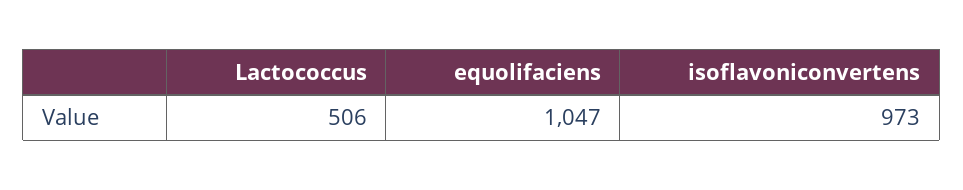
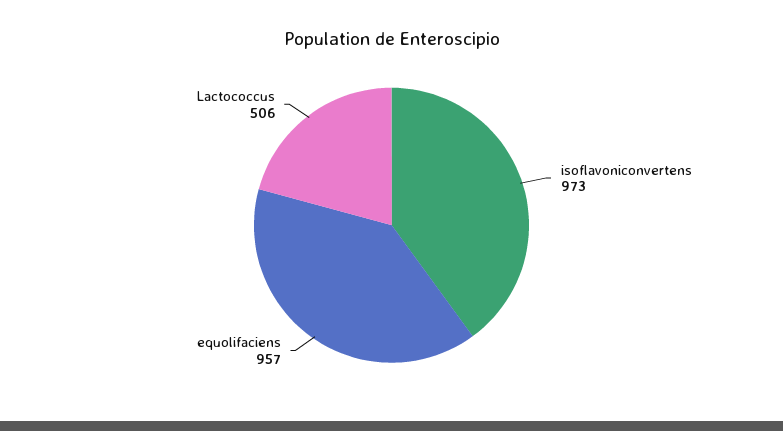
  {
    "Lactococcus": 506,
-   "equolifaciens": 1047,
+   "equolifaciens": 957,
    "isoflavoniconvertens": 973
  }

